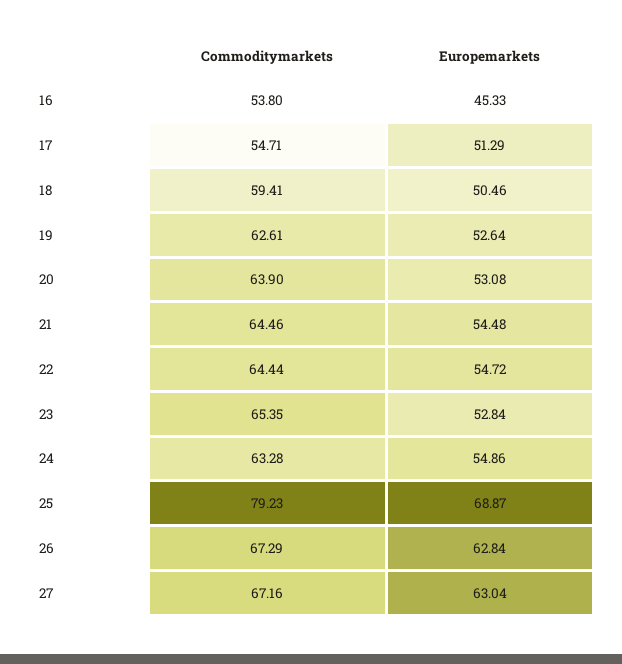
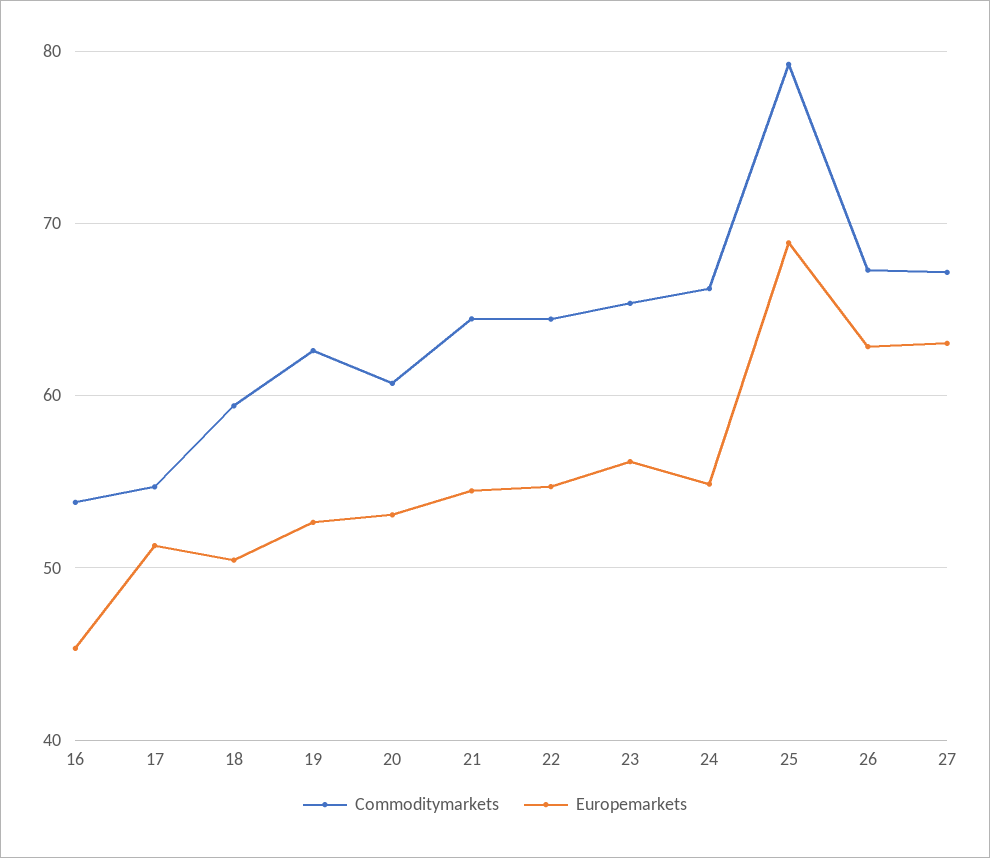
  {
    "Commoditymarkets": {
      "16": 53.8,
      "17": 54.71,
      "18": 59.41,
      "19": 62.61,
-     "20": 63.9,
+     "20": 61,
      "21": 64.46,
      "22": 64.44,
      "23": 65.35,
-     "24": 63.28,
+     "24": 66,
      "25": 79.23,
      "26": 67.29,
      "27": 67.16
    },
    "Europemarkets": {
      "16": 45.33,
      "17": 51.29,
      "18": 50.46,
      "19": 52.64,
      "20": 53.08,
      "21": 54.48,
      "22": 54.72,
-     "23": 52.84,
+     "23": 56,
      "24": 54.86,
      "25": 68.87,
      "26": 62.84,
      "27": 63.04
    }
  }

